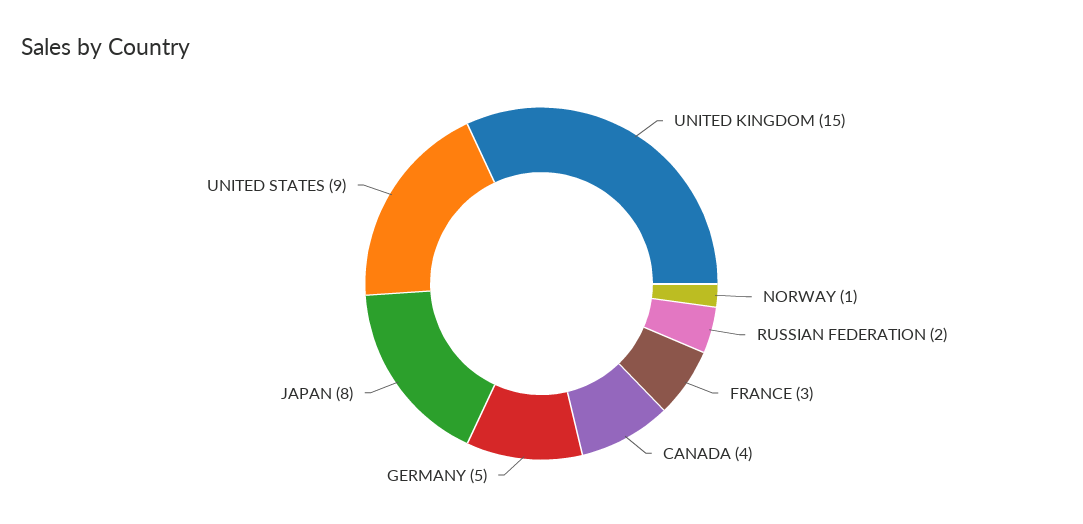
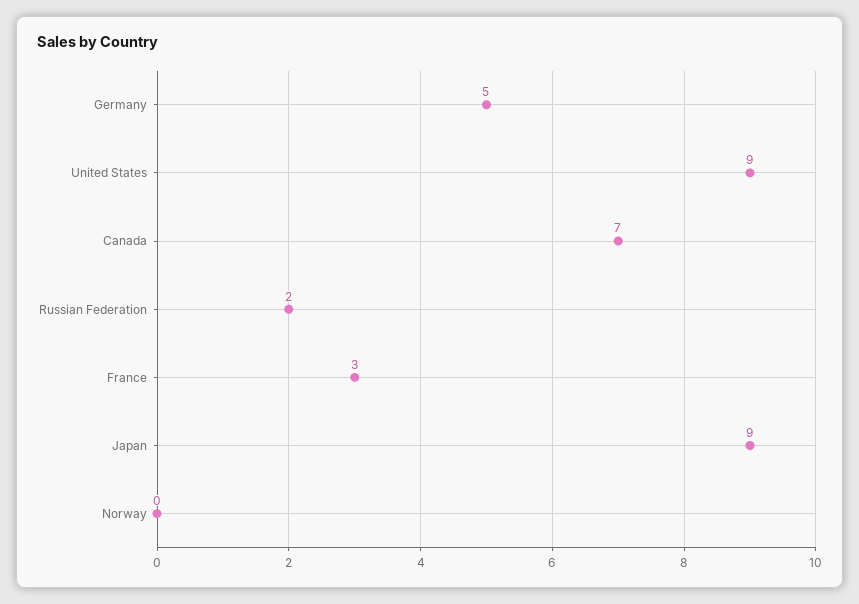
  {
-   "UNITED KINGDOM": 15,
-   "NORWAY": 1,
+   "NORWAY": 0,
    "RUSSIAN FEDERATION": 2,
    "FRANCE": 3,
-   "CANADA": 4,
+   "CANADA": 7,
    "GERMANY": 5,
-   "JAPAN": 8,
+   "JAPAN": 9,
    "UNITED STATES": 9
  }

